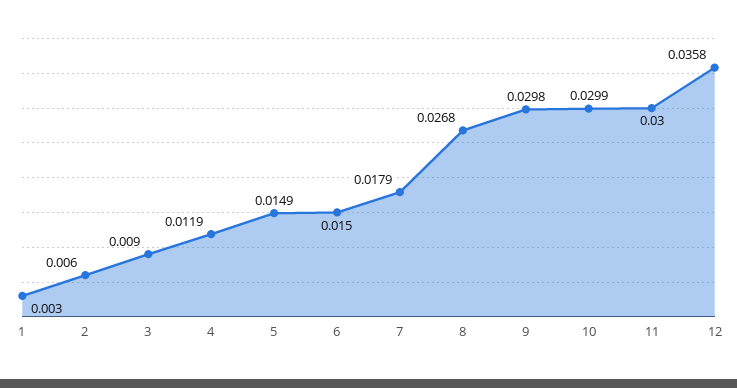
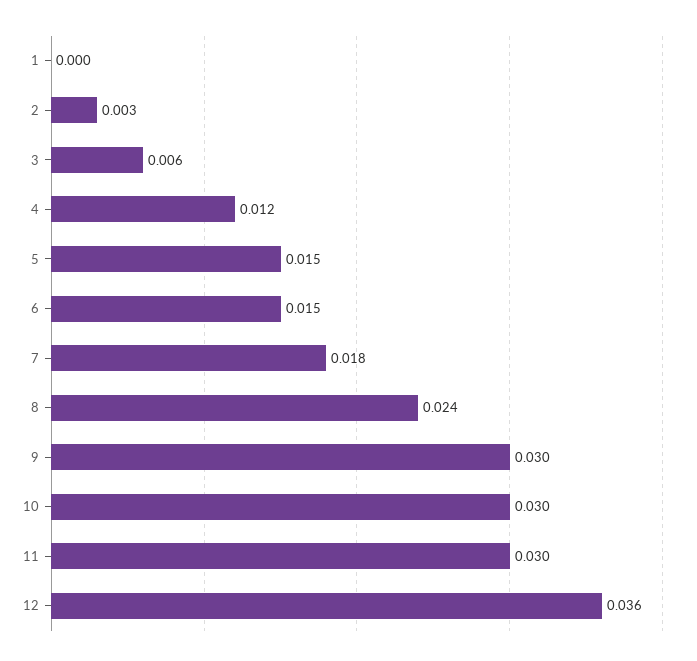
  {
-   "1": 0.003,
+   "1": 0,
-   "2": 0.006,
+   "2": 0.003,
-   "3": 0.009,
+   "3": 0.006,
    "4": 0.0119,
    "5": 0.0149,
    "6": 0.015,
    "7": 0.0179,
-   "8": 0.0268,
+   "8": 0.024,
    "9": 0.0298,
    "10": 0.0299,
    "11": 0.03,
    "12": 0.0358
  }

